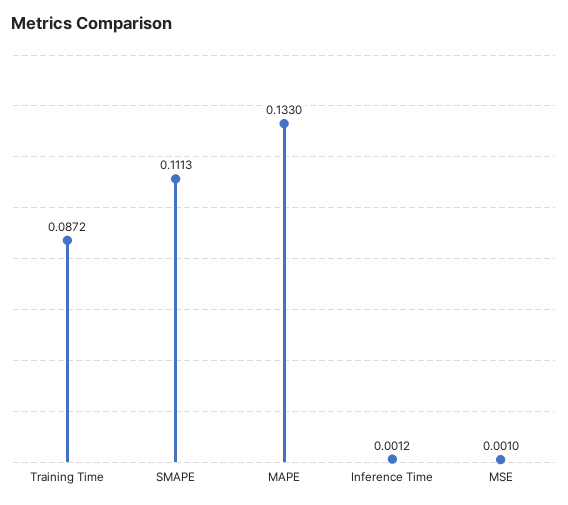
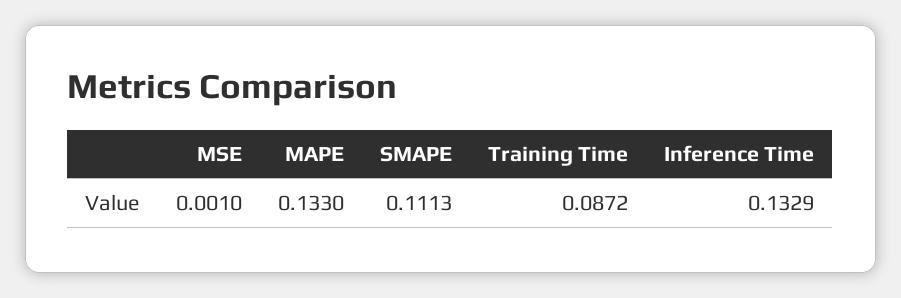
  {
    "Training Time": 0.0872,
    "SMAPE": 0.1113,
    "MAPE": 0.133,
-   "Inference Time": 0.0012,
+   "Inference Time": 0.1329,
    "MSE": 0.001
  }

